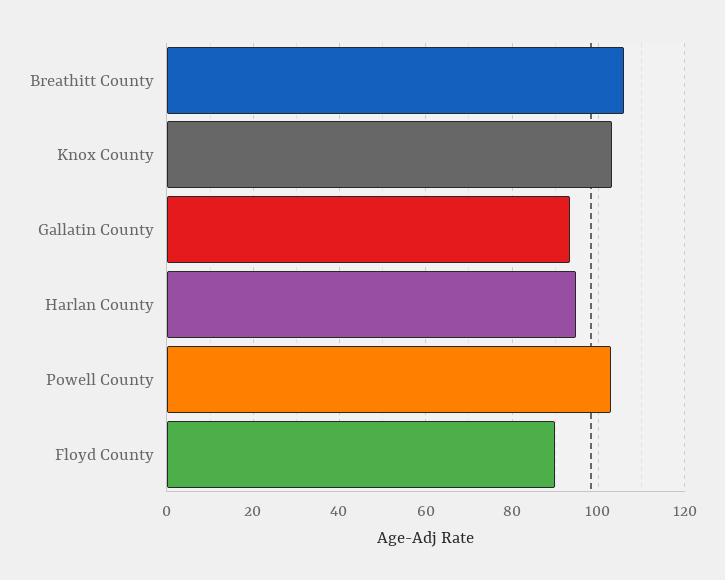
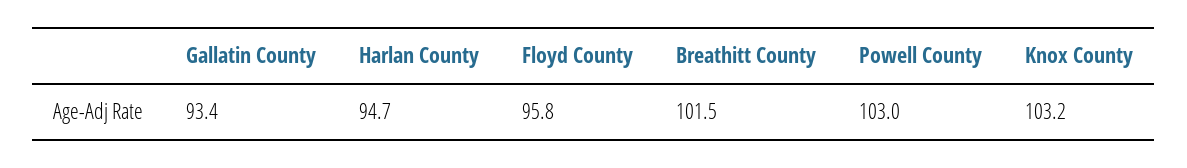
  {
-   "Breathitt County": 106,
+   "Breathitt County": 101.5,
    "Knox County": 103.2,
    "Gallatin County": 93.4,
    "Harlan County": 94.7,
    "Powell County": 103,
-   "Floyd County": 90
+   "Floyd County": 95.8
  }

